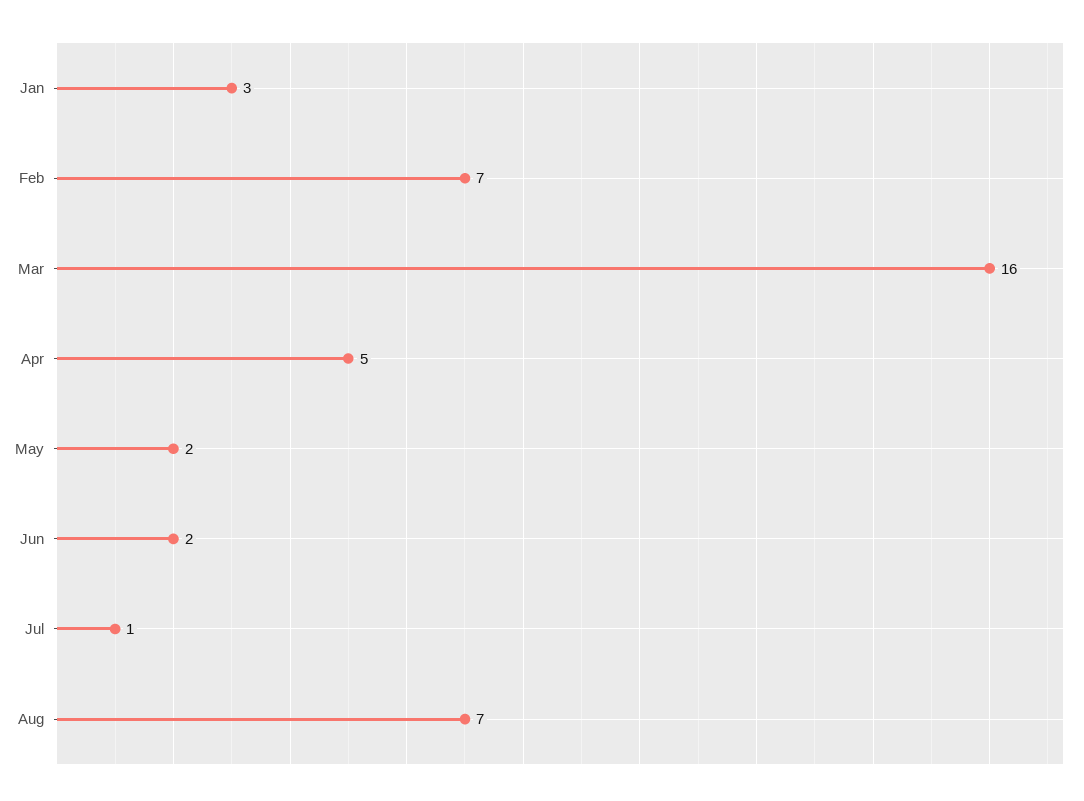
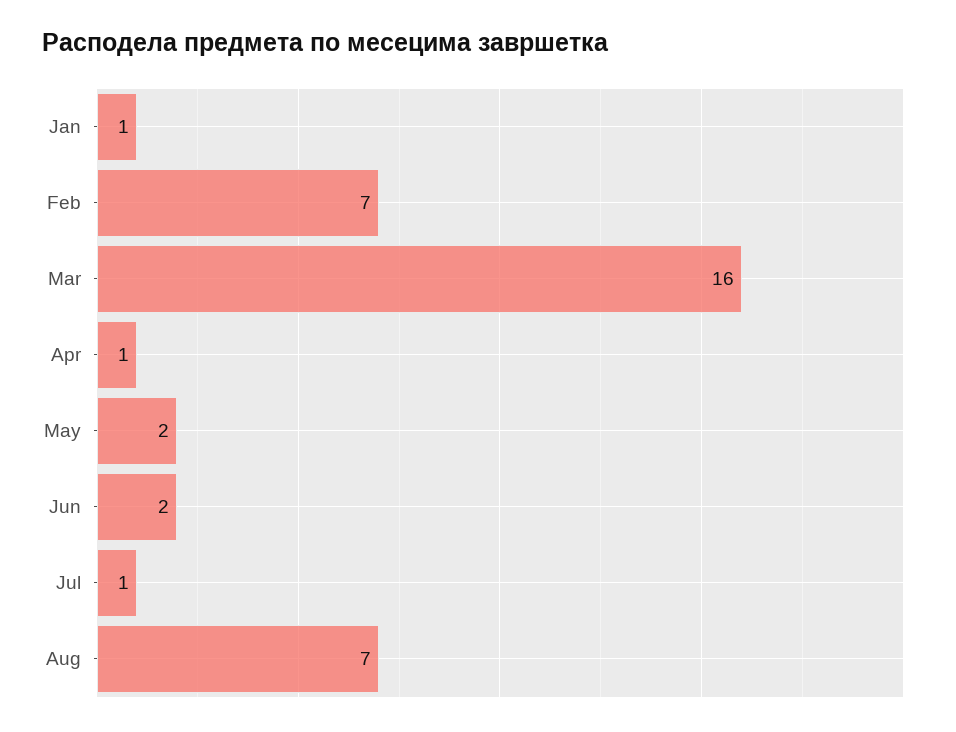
  {
-   "Jan": 3,
+   "Jan": 1,
    "Feb": 7,
    "Mar": 16,
-   "Apr": 5,
+   "Apr": 1,
    "May": 2,
    "Jun": 2,
    "Jul": 1,
    "Aug": 7
  }

